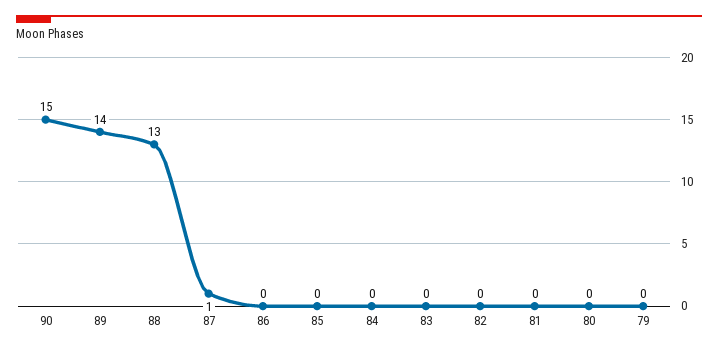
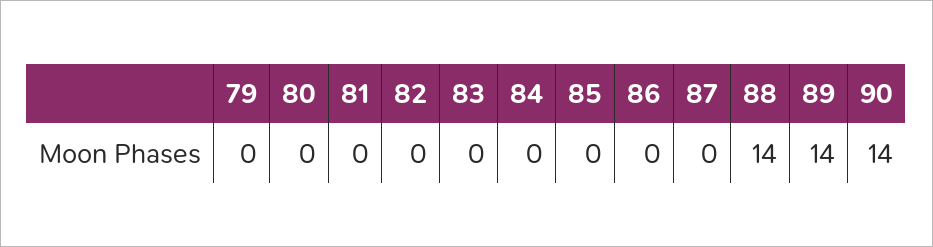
  {
-   "90": 15,
+   "90": 14,
    "89": 14,
-   "88": 13,
+   "88": 14,
-   "87": 1,
+   "87": 0,
    "86": 0,
    "85": 0,
    "84": 0,
    "83": 0,
    "82": 0,
    "81": 0,
    "80": 0,
    "79": 0
  }

